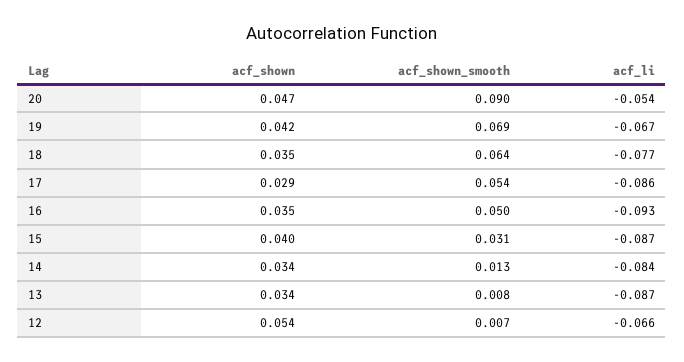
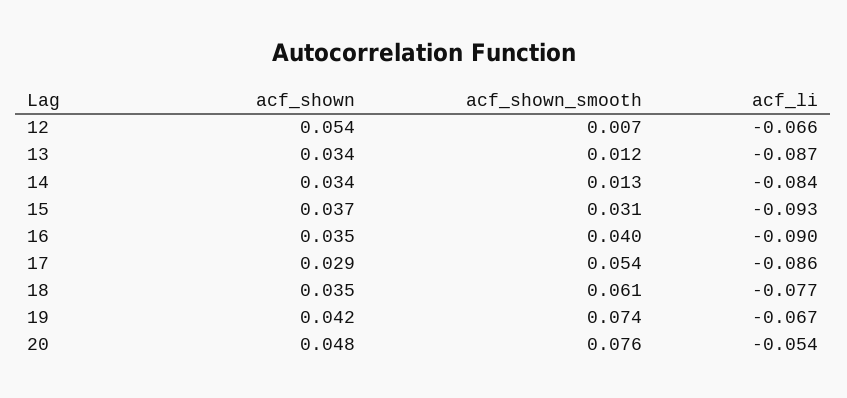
  {
    "acf_shown": {
-     "20": 0.047,
+     "20": 0.048,
      "19": 0.042,
      "18": 0.035,
      "17": 0.029,
      "16": 0.035,
-     "15": 0.04,
+     "15": 0.037,
      "14": 0.034,
      "13": 0.034,
      "12": 0.054
    },
    "acf_shown_smooth": {
-     "20": 0.09,
+     "20": 0.076,
-     "19": 0.069,
+     "19": 0.074,
-     "18": 0.064,
+     "18": 0.061,
      "17": 0.054,
-     "16": 0.05,
+     "16": 0.04,
      "15": 0.031,
      "14": 0.013,
-     "13": 0.008,
+     "13": 0.012,
      "12": 0.007
    },
    "acf_li": {
      "20": -0.054,
      "19": -0.067,
      "18": -0.077,
      "17": -0.086,
-     "16": -0.093,
+     "16": -0.09,
-     "15": -0.087,
+     "15": -0.093,
      "14": -0.084,
      "13": -0.087,
      "12": -0.066
    }
  }

